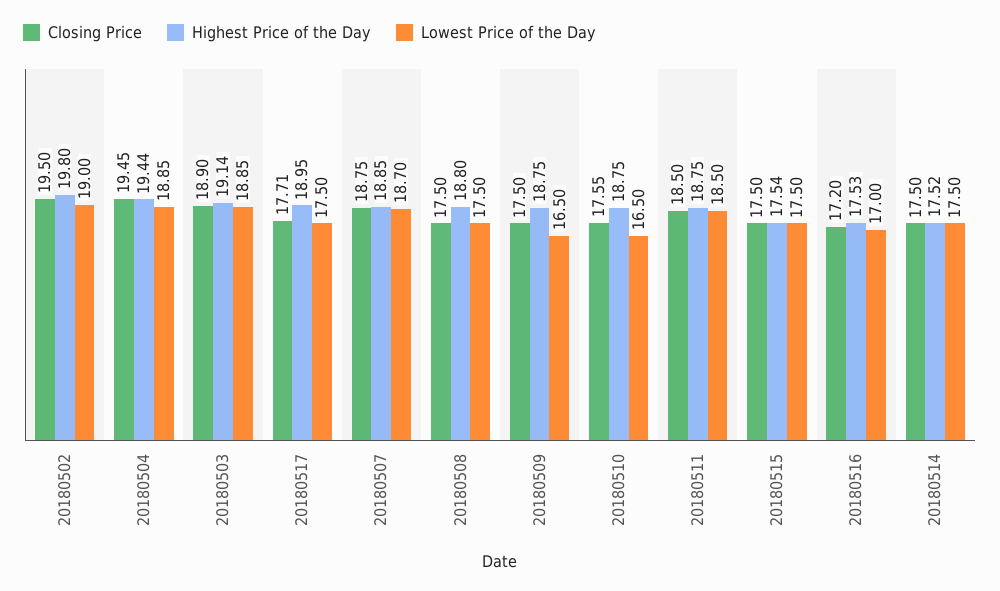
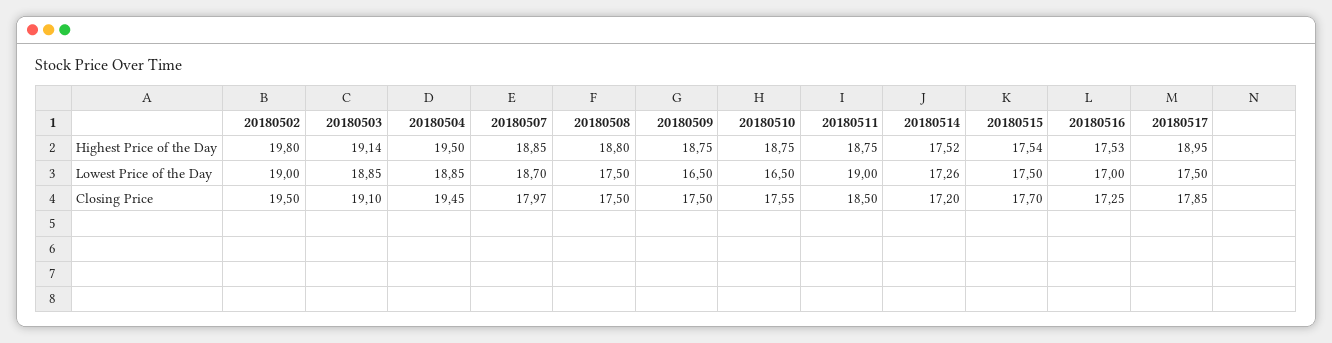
  {
    "Closing Price": {
      "20180502": 19.5,
      "20180504": 19.45,
-     "20180503": 18.9,
+     "20180503": 19.1,
-     "20180517": 17.71,
+     "20180517": 17.85,
-     "20180507": 18.75,
+     "20180507": 17.97,
      "20180508": 17.5,
      "20180509": 17.5,
      "20180510": 17.55,
      "20180511": 18.5,
-     "20180515": 17.5,
+     "20180515": 17.7,
-     "20180516": 17.2,
+     "20180516": 17.25,
-     "20180514": 17.5
+     "20180514": 17.2
    },
    "Highest Price of the Day": {
      "20180502": 19.8,
-     "20180504": 19.44,
+     "20180504": 19.5,
      "20180503": 19.14,
      "20180517": 18.95,
      "20180507": 18.85,
      "20180508": 18.8,
      "20180509": 18.75,
      "20180510": 18.75,
      "20180511": 18.75,
      "20180515": 17.54,
      "20180516": 17.53,
      "20180514": 17.52
    },
    "Lowest Price of the Day": {
      "20180502": 19,
      "20180504": 18.85,
      "20180503": 18.85,
      "20180517": 17.5,
      "20180507": 18.7,
      "20180508": 17.5,
      "20180509": 16.5,
      "20180510": 16.5,
-     "20180511": 18.5,
+     "20180511": 19,
      "20180515": 17.5,
      "20180516": 17,
-     "20180514": 17.5
+     "20180514": 17.26
    }
  }

